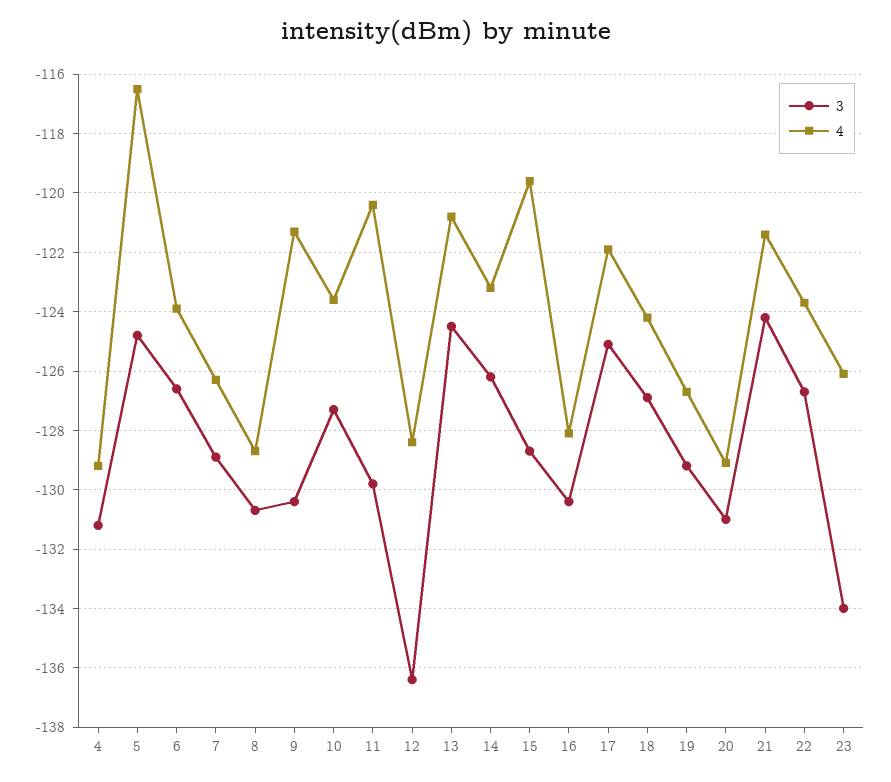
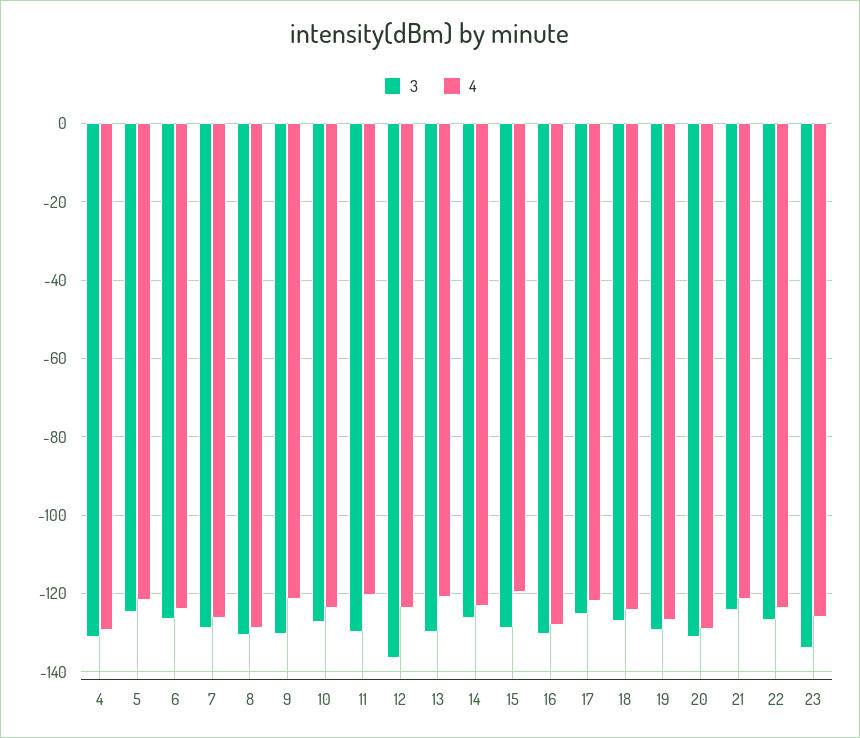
  {
    "3": {
      "4": -131,
      "5": -125,
      "6": -126.5,
      "7": -129,
      "8": -130.5,
      "9": -130.5,
      "10": -127.5,
      "11": -130,
      "12": -136.5,
-     "13": -124.5,
+     "13": -130,
      "14": -126,
      "15": -128.5,
      "16": -130.5,
      "17": -125,
      "18": -127,
      "19": -129,
      "20": -131,
      "21": -124,
      "22": -126.5,
      "23": -134
    },
    "4": {
      "4": -129,
-     "5": -116.5,
+     "5": -122,
      "6": -124,
      "7": -126.5,
      "8": -128.5,
      "9": -121.5,
      "10": -123.5,
      "11": -120.5,
-     "12": -128.5,
+     "12": -124,
      "13": -121,
      "14": -123,
      "15": -119.5,
      "16": -128,
      "17": -122,
      "18": -124,
      "19": -126.5,
      "20": -129,
      "21": -121.5,
      "22": -123.5,
      "23": -126
    }
  }

